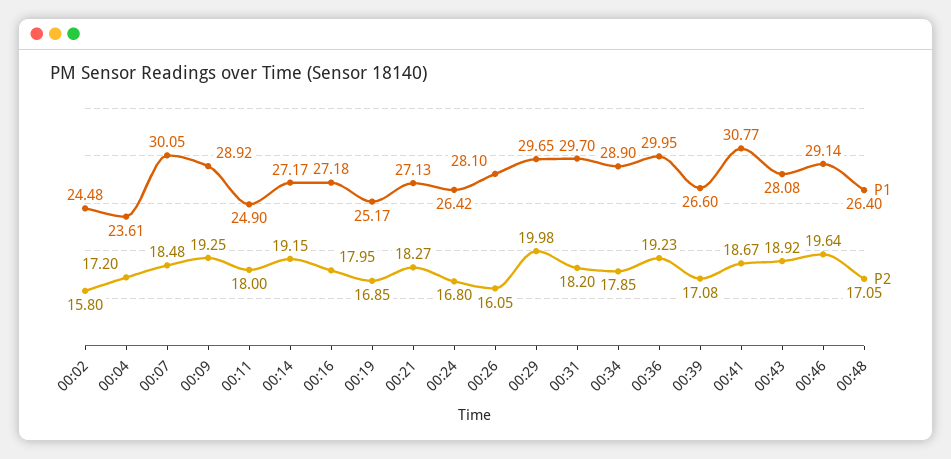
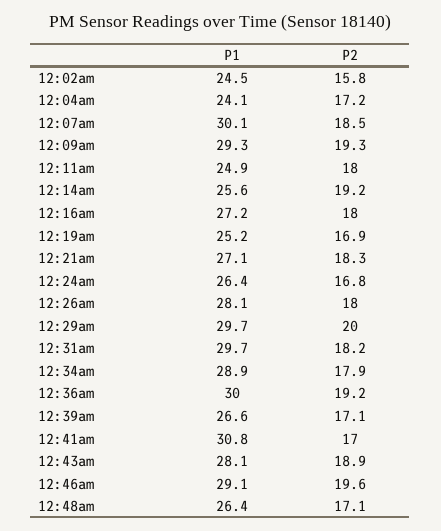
  {
    "P1": {
      "00:02": 24.48,
-     "00:04": 23.61,
+     "00:04": 24.1,
      "00:07": 30.05,
-     "00:09": 28.92,
+     "00:09": 29.3,
      "00:11": 24.9,
-     "00:14": 27.17,
+     "00:14": 25.6,
      "00:16": 27.18,
      "00:19": 25.17,
      "00:21": 27.13,
      "00:24": 26.42,
      "00:26": 28.1,
      "00:29": 29.65,
      "00:31": 29.7,
      "00:34": 28.9,
      "00:36": 29.95,
      "00:39": 26.6,
      "00:41": 30.77,
      "00:43": 28.08,
      "00:46": 29.14,
      "00:48": 26.4
    },
    "P2": {
      "00:02": 15.8,
      "00:04": 17.2,
      "00:07": 18.48,
      "00:09": 19.25,
      "00:11": 18,
      "00:14": 19.15,
      "00:16": 17.95,
      "00:19": 16.85,
      "00:21": 18.27,
      "00:24": 16.8,
-     "00:26": 16.05,
+     "00:26": 18,
      "00:29": 19.98,
      "00:31": 18.2,
      "00:34": 17.85,
      "00:36": 19.23,
      "00:39": 17.08,
-     "00:41": 18.67,
+     "00:41": 17,
      "00:43": 18.92,
      "00:46": 19.64,
      "00:48": 17.05
    }
  }

